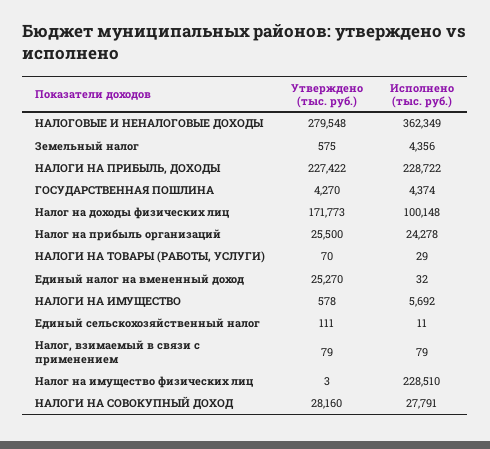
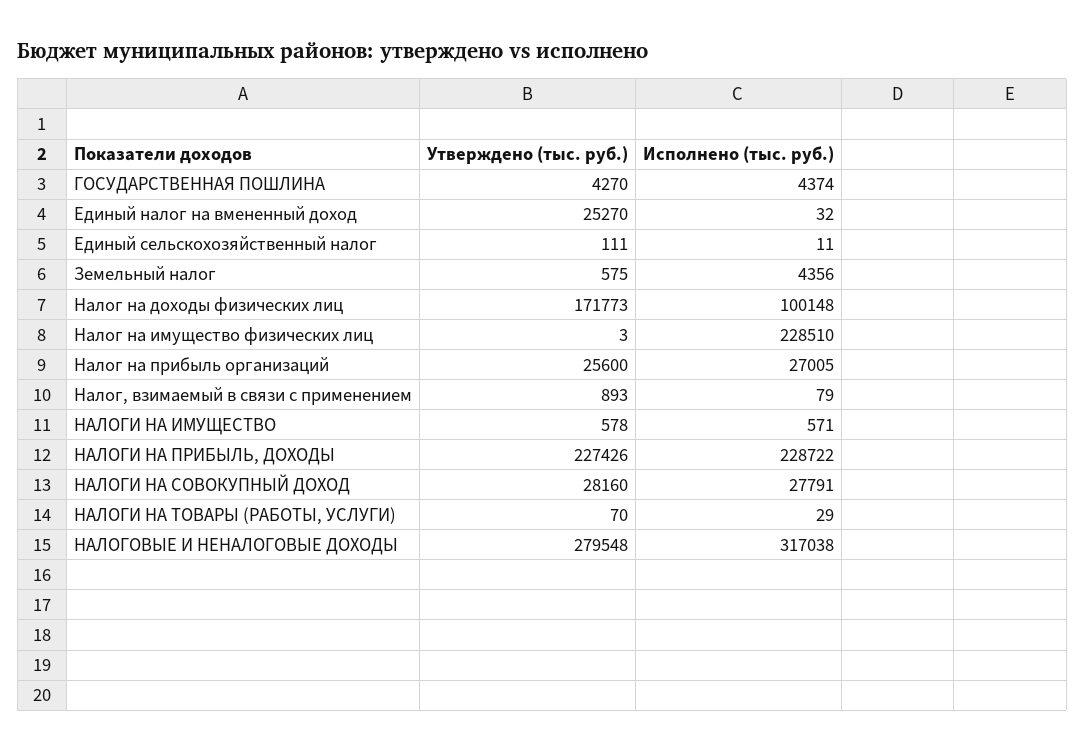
  {
    "Утверждено (тыс. руб.)": {
      "НАЛОГОВЫЕ И НЕНАЛОГОВЫЕ ДОХОДЫ": 279548,
      "Земельный налог": 575,
-     "НАЛОГИ НА ПРИБЫЛЬ, ДОХОДЫ": 227422,
+     "НАЛОГИ НА ПРИБЫЛЬ, ДОХОДЫ": 227426,
      "ГОСУДАРСТВЕННАЯ ПОШЛИНА": 4270,
      "Налог на доходы физических лиц": 171773,
-     "Налог на прибыль организаций": 25500,
+     "Налог на прибыль организаций": 25600,
      "НАЛОГИ НА ТОВАРЫ (РАБОТЫ, УСЛУГИ)": 70,
      "Единый налог на вмененный доход": 25270,
      "НАЛОГИ НА ИМУЩЕСТВО": 578,
      "Единый сельскохозяйственный налог": 111,
-     "Налог, взимаемый в связи с применением": 79,
+     "Налог, взимаемый в связи с применением": 893,
      "Налог на имущество физических лиц": 3,
      "НАЛОГИ НА СОВОКУПНЫЙ ДОХОД": 28160
    },
    "Исполнено (тыс. руб.)": {
-     "НАЛОГОВЫЕ И НЕНАЛОГОВЫЕ ДОХОДЫ": 362349,
+     "НАЛОГОВЫЕ И НЕНАЛОГОВЫЕ ДОХОДЫ": 317038,
      "Земельный налог": 4356,
      "НАЛОГИ НА ПРИБЫЛЬ, ДОХОДЫ": 228722,
      "ГОСУДАРСТВЕННАЯ ПОШЛИНА": 4374,
      "Налог на доходы физических лиц": 100148,
-     "Налог на прибыль организаций": 24278,
+     "Налог на прибыль организаций": 27005,
      "НАЛОГИ НА ТОВАРЫ (РАБОТЫ, УСЛУГИ)": 29,
      "Единый налог на вмененный доход": 32,
-     "НАЛОГИ НА ИМУЩЕСТВО": 5692,
+     "НАЛОГИ НА ИМУЩЕСТВО": 571,
      "Единый сельскохозяйственный налог": 11,
      "Налог, взимаемый в связи с применением": 79,
      "Налог на имущество физических лиц": 228510,
      "НАЛОГИ НА СОВОКУПНЫЙ ДОХОД": 27791
    }
  }

